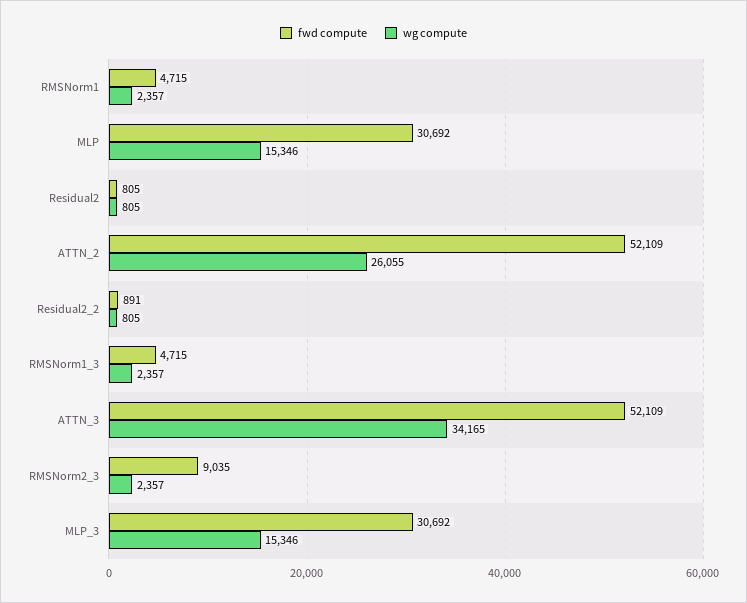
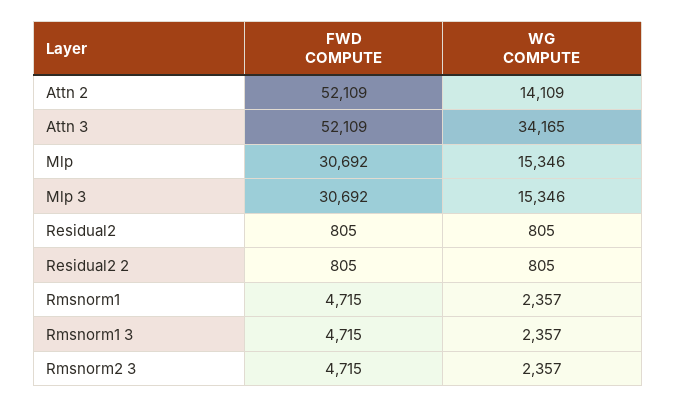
  {
    "fwd compute": {
      "RMSNorm1": 4715,
      "MLP": 30692,
      "Residual2": 805,
      "ATTN_2": 52109,
-     "Residual2_2": 891,
+     "Residual2_2": 805,
      "RMSNorm1_3": 4715,
      "ATTN_3": 52109,
-     "RMSNorm2_3": 9035,
+     "RMSNorm2_3": 4715,
      "MLP_3": 30692
    },
    "wg compute": {
      "RMSNorm1": 2357,
      "MLP": 15346,
      "Residual2": 805,
-     "ATTN_2": 26055,
+     "ATTN_2": 14109,
      "Residual2_2": 805,
      "RMSNorm1_3": 2357,
      "ATTN_3": 34165,
      "RMSNorm2_3": 2357,
      "MLP_3": 15346
    }
  }

